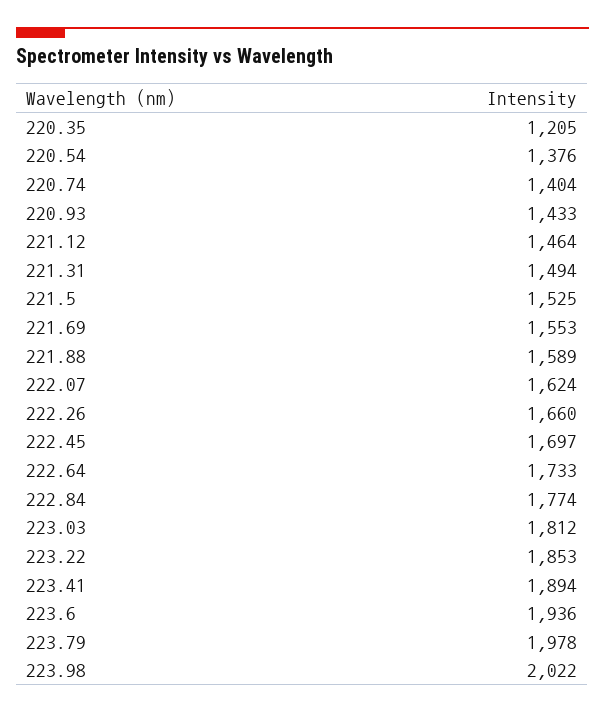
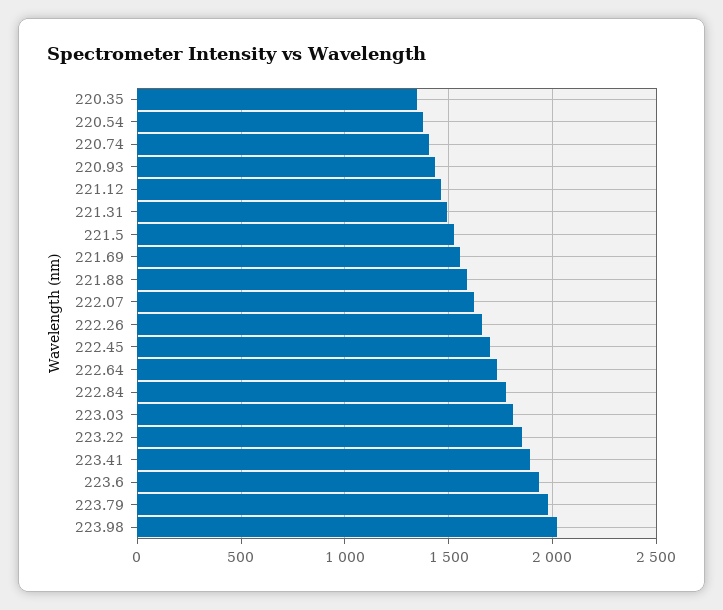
  {
-   "220.35": 1205,
+   "220.35": 1350,
    "220.54": 1376,
    "220.74": 1404,
    "220.93": 1433,
    "221.12": 1464,
    "221.31": 1494,
    "221.5": 1525,
    "221.69": 1553,
    "221.88": 1589,
    "222.07": 1624,
    "222.26": 1660,
    "222.45": 1697,
    "222.64": 1733,
    "222.84": 1774,
    "223.03": 1812,
    "223.22": 1853,
    "223.41": 1894,
    "223.6": 1936,
    "223.79": 1978,
    "223.98": 2022
  }

